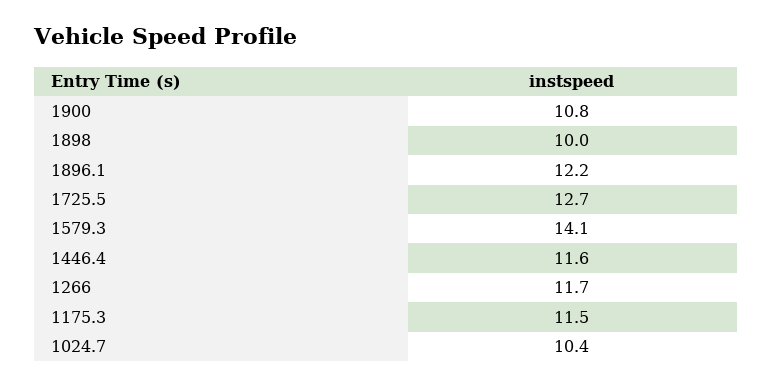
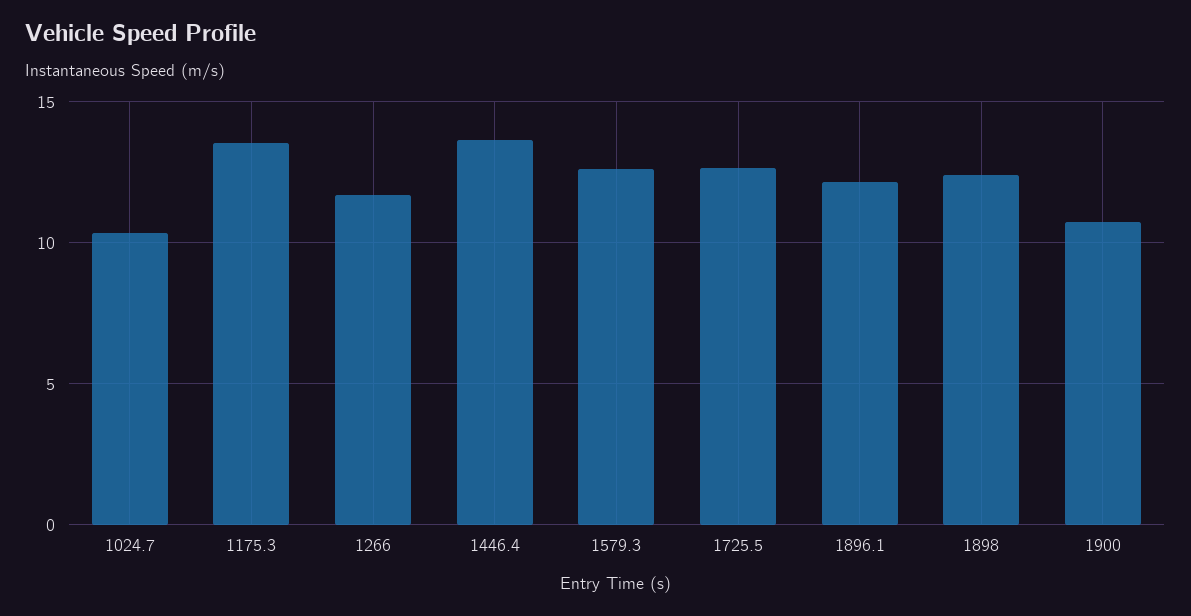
  {
    "1900": 10.8,
-   "1898": 10,
+   "1898": 12.5,
    "1896.1": 12.2,
    "1725.5": 12.7,
-   "1579.3": 14.1,
+   "1579.3": 12.5,
-   "1446.4": 11.6,
+   "1446.4": 13.5,
    "1266": 11.7,
-   "1175.3": 11.5,
+   "1175.3": 13.5,
    "1024.7": 10.4
  }

